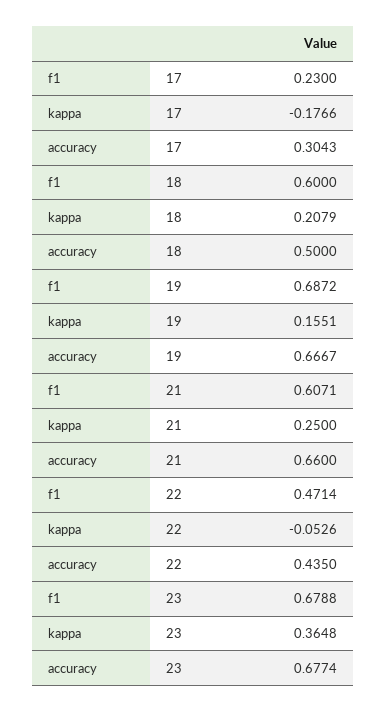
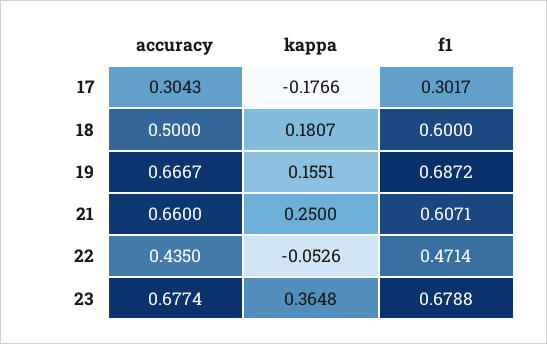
  {
    "f1": {
-     "17": 0.23,
+     "17": 0.3017,
      "18": 0.6,
      "19": 0.6872,
      "21": 0.6071,
      "22": 0.4714,
      "23": 0.6788
    },
    "kappa": {
      "17": -0.1766,
-     "18": 0.2079,
+     "18": 0.1807,
      "19": 0.1551,
      "21": 0.25,
      "22": -0.0526,
      "23": 0.3648
    },
    "accuracy": {
      "17": 0.3043,
      "18": 0.5,
      "19": 0.6667,
      "21": 0.66,
      "22": 0.435,
      "23": 0.6774
    }
  }

